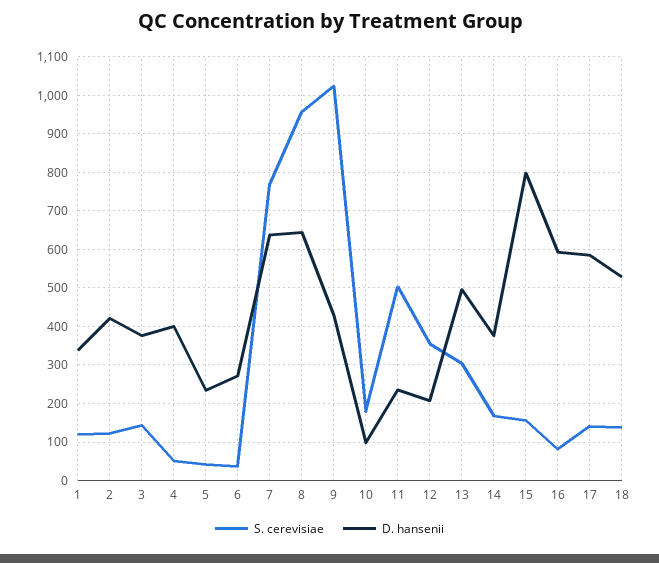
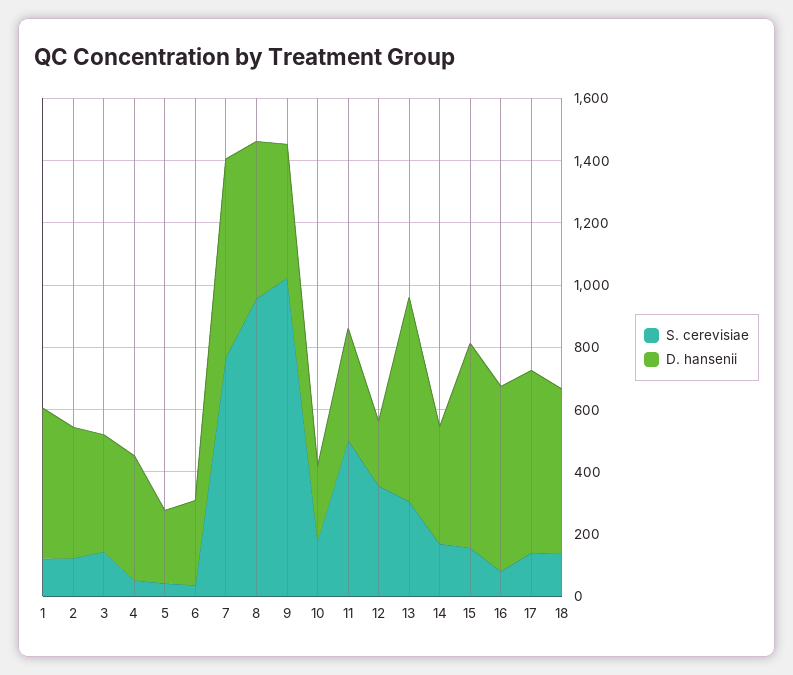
  {
    "S. cerevisiae": {
      "1": 120,
      "2": 120,
      "3": 140,
      "4": 60,
      "5": 40,
      "6": 40,
      "7": 760,
      "8": 960,
      "9": 1020,
      "10": 180,
      "11": 500,
      "12": 360,
      "13": 300,
      "14": 160,
      "15": 160,
      "16": 80,
      "17": 140,
      "18": 140
    },
    "D. hansenii": {
-     "1": 340,
+     "1": 500,
      "2": 420,
      "3": 380,
      "4": 400,
      "5": 240,
      "6": 280,
      "7": 640,
-     "8": 640,
+     "8": 500,
      "9": 420,
-     "10": 100,
+     "10": 250,
-     "11": 240,
+     "11": 350,
      "12": 200,
-     "13": 500,
+     "13": 650,
      "14": 380,
-     "15": 800,
+     "15": 650,
      "16": 600,
      "17": 580,
      "18": 520
    }
  }

